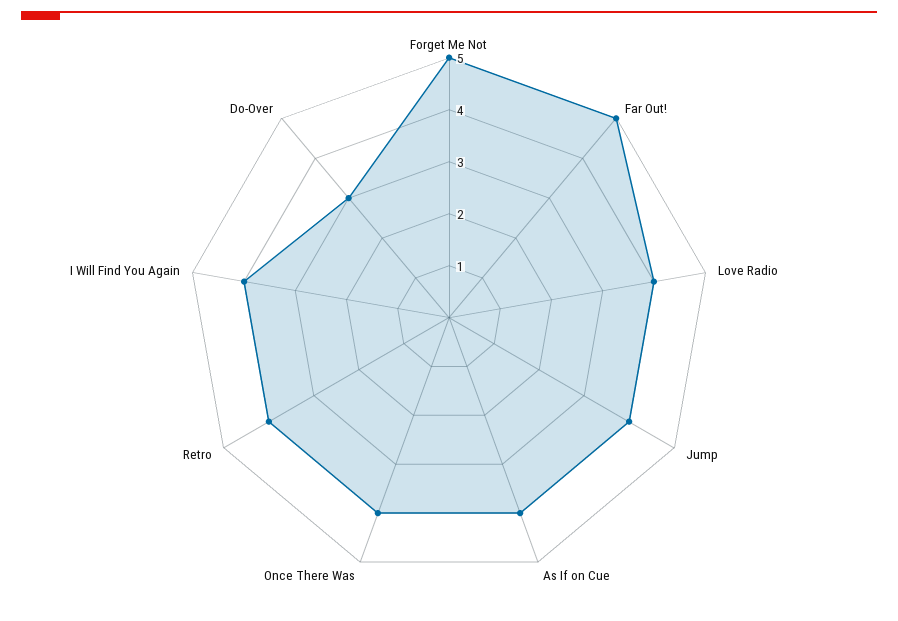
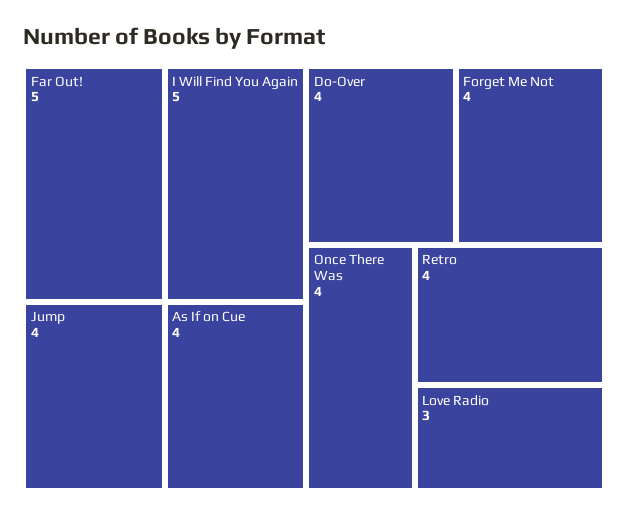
  {
-   "Forget Me Not": 5,
+   "Forget Me Not": 4,
    "Far Out!": 5,
-   "Love Radio": 4,
+   "Love Radio": 3,
    "Jump": 4,
    "As If on Cue": 4,
    "Once There Was": 4,
    "Retro": 4,
-   "I Will Find You Again": 4,
+   "I Will Find You Again": 5,
-   "Do-Over": 3
+   "Do-Over": 4
  }

